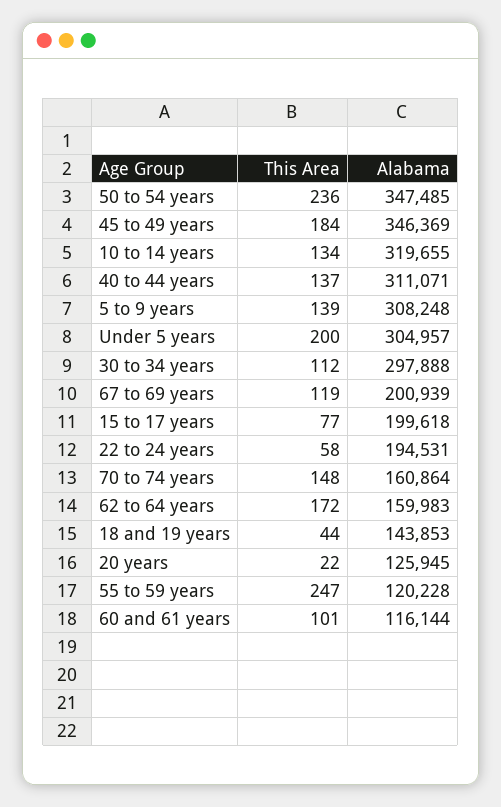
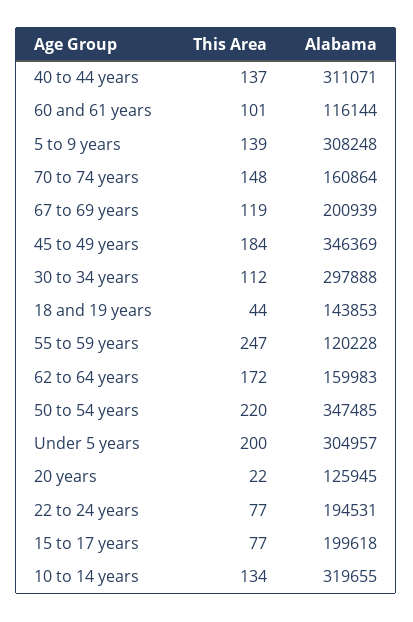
  {
    "This Area": {
-     "50 to 54 years": 236,
+     "50 to 54 years": 220,
      "45 to 49 years": 184,
      "10 to 14 years": 134,
      "40 to 44 years": 137,
      "5 to 9 years": 139,
      "Under 5 years": 200,
      "30 to 34 years": 112,
      "67 to 69 years": 119,
      "15 to 17 years": 77,
-     "22 to 24 years": 58,
+     "22 to 24 years": 77,
      "70 to 74 years": 148,
      "62 to 64 years": 172,
      "18 and 19 years": 44,
      "20 years": 22,
      "55 to 59 years": 247,
      "60 and 61 years": 101
    },
    "Alabama": {
      "50 to 54 years": 347485,
      "45 to 49 years": 346369,
      "10 to 14 years": 319655,
      "40 to 44 years": 311071,
      "5 to 9 years": 308248,
      "Under 5 years": 304957,
      "30 to 34 years": 297888,
      "67 to 69 years": 200939,
      "15 to 17 years": 199618,
      "22 to 24 years": 194531,
      "70 to 74 years": 160864,
      "62 to 64 years": 159983,
      "18 and 19 years": 143853,
      "20 years": 125945,
      "55 to 59 years": 120228,
      "60 and 61 years": 116144
    }
  }

